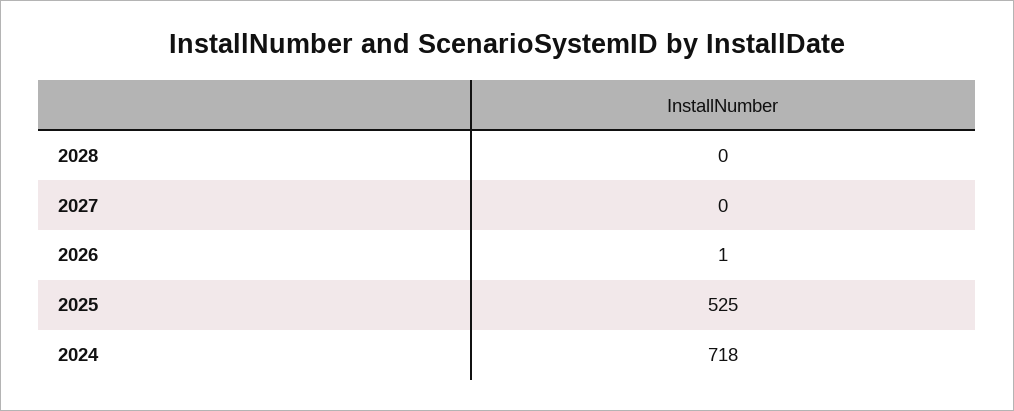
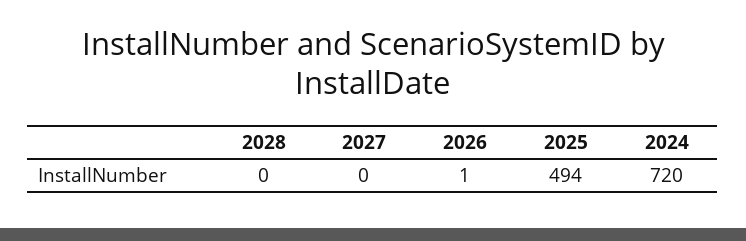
  {
    "2028": 0,
    "2027": 0,
    "2026": 1,
-   "2025": 525,
+   "2025": 494,
-   "2024": 718
+   "2024": 720
  }

